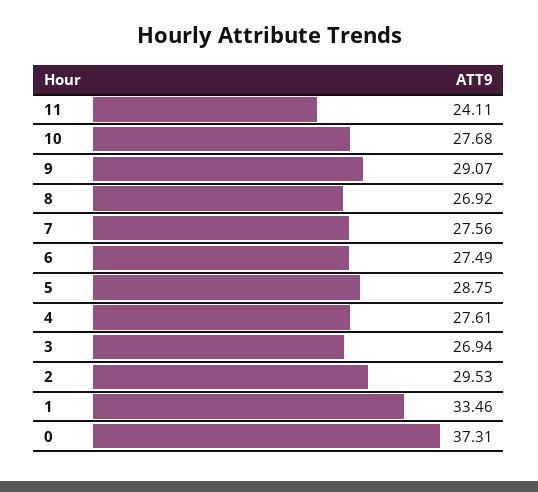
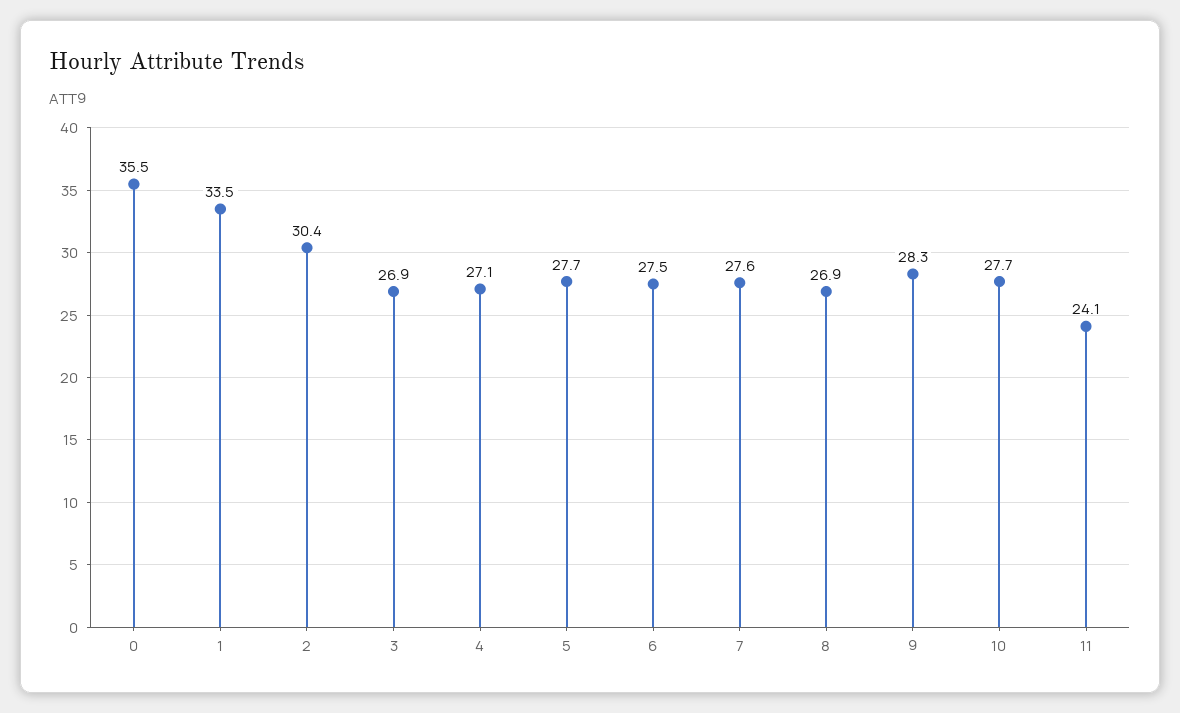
  {
    "11": 24.11,
    "10": 27.68,
-   "9": 29.07,
+   "9": 28.3,
    "8": 26.92,
    "7": 27.56,
    "6": 27.49,
-   "5": 28.75,
+   "5": 27.7,
-   "4": 27.61,
+   "4": 27.1,
    "3": 26.94,
-   "2": 29.53,
+   "2": 30.4,
    "1": 33.46,
-   "0": 37.31
+   "0": 35.5
  }

